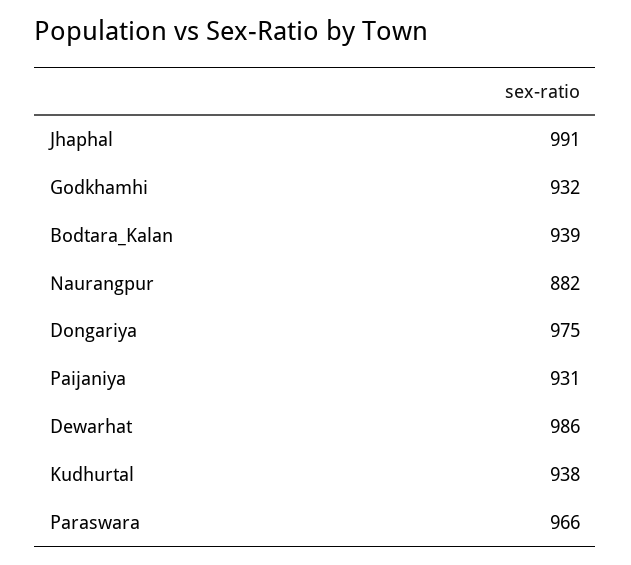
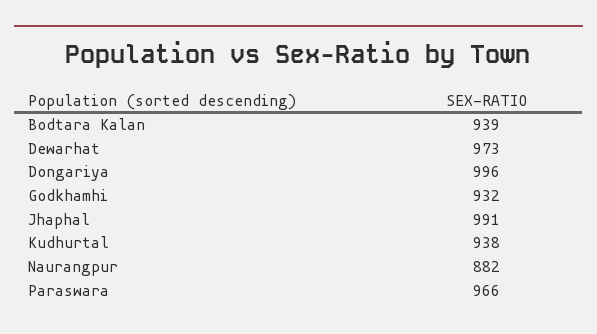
  {
    "Jhaphal": 991,
    "Godkhamhi": 932,
    "Bodtara_Kalan": 939,
    "Naurangpur": 882,
-   "Dongariya": 975,
+   "Dongariya": 996,
-   "Paijaniya": 931,
-   "Dewarhat": 986,
+   "Dewarhat": 973,
    "Kudhurtal": 938,
    "Paraswara": 966
  }

